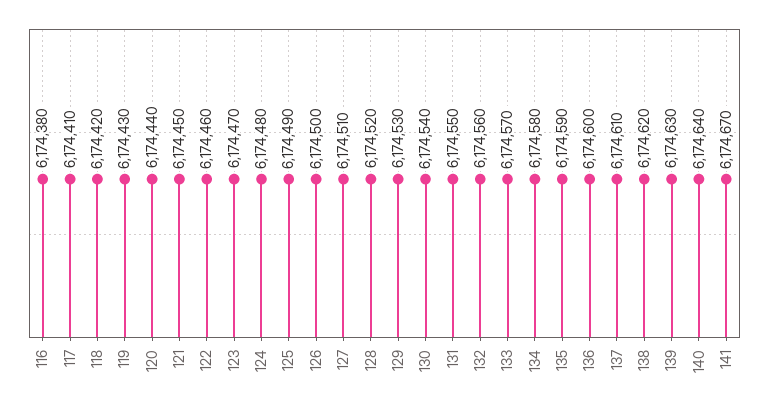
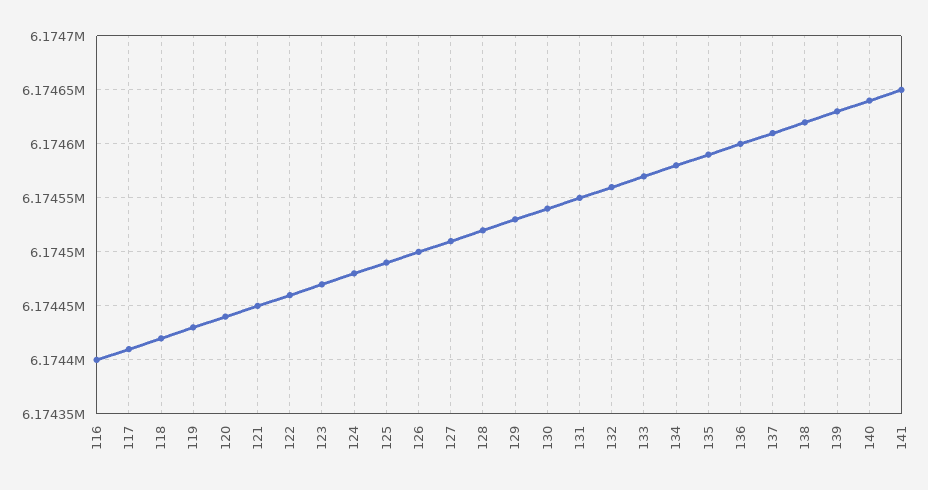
  {
-   "116": 6174380,
+   "116": 6174400,
    "117": 6174410,
    "118": 6174420,
    "119": 6174430,
    "120": 6174440,
    "121": 6174450,
    "122": 6174460,
    "123": 6174470,
    "124": 6174480,
    "125": 6174490,
    "126": 6174500,
    "127": 6174510,
    "128": 6174520,
    "129": 6174530,
    "130": 6174540,
    "131": 6174550,
    "132": 6174560,
    "133": 6174570,
    "134": 6174580,
    "135": 6174590,
    "136": 6174600,
    "137": 6174610,
    "138": 6174620,
    "139": 6174630,
    "140": 6174640,
-   "141": 6174670
+   "141": 6174650
  }

